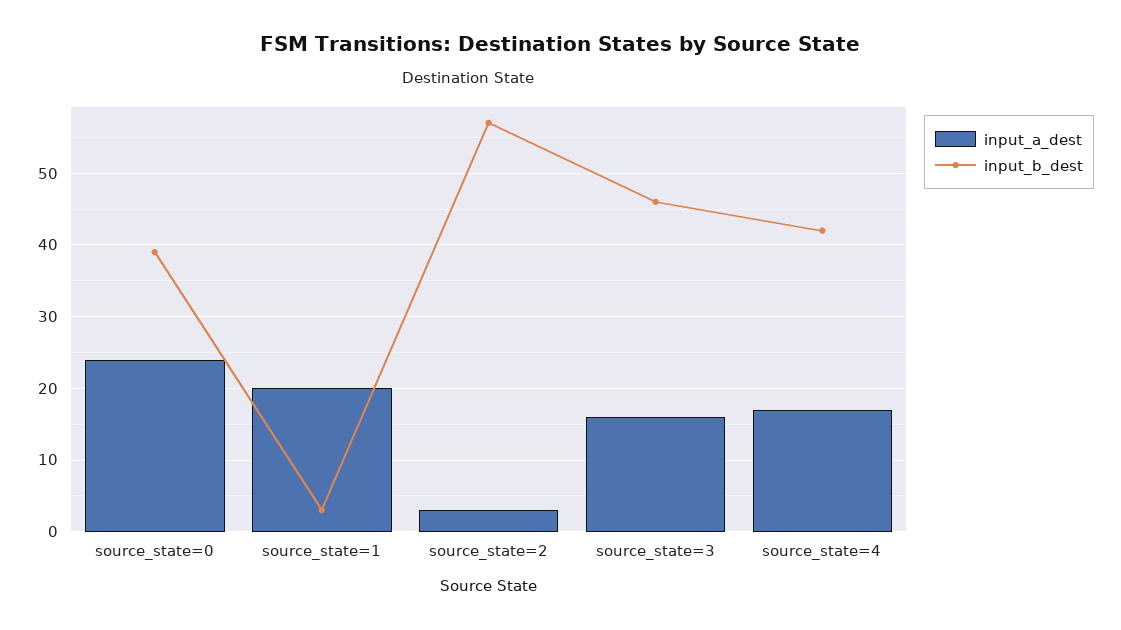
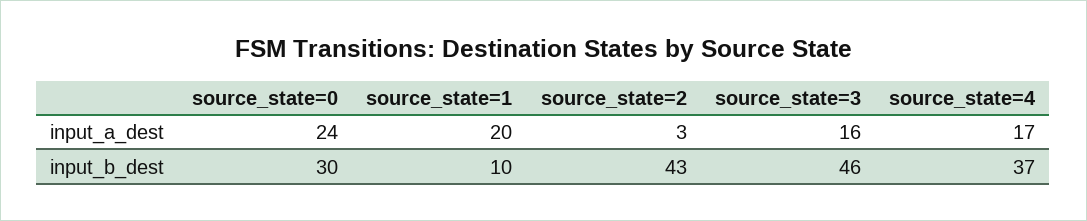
  {
    "input_a_dest": {
      "source_state=0": 24,
      "source_state=1": 20,
      "source_state=2": 3,
      "source_state=3": 16,
      "source_state=4": 17
    },
    "input_b_dest": {
-     "source_state=0": 39,
+     "source_state=0": 30,
-     "source_state=1": 3,
+     "source_state=1": 10,
-     "source_state=2": 57,
+     "source_state=2": 43,
      "source_state=3": 46,
-     "source_state=4": 42
+     "source_state=4": 37
    }
  }

